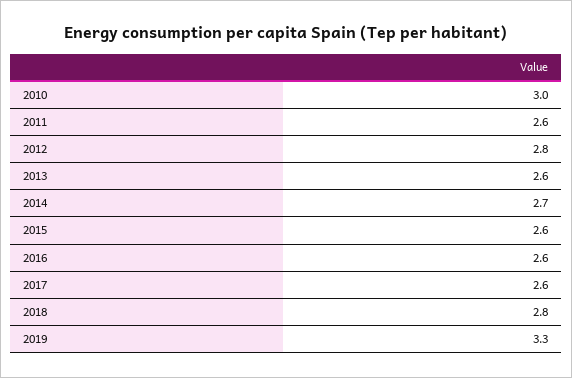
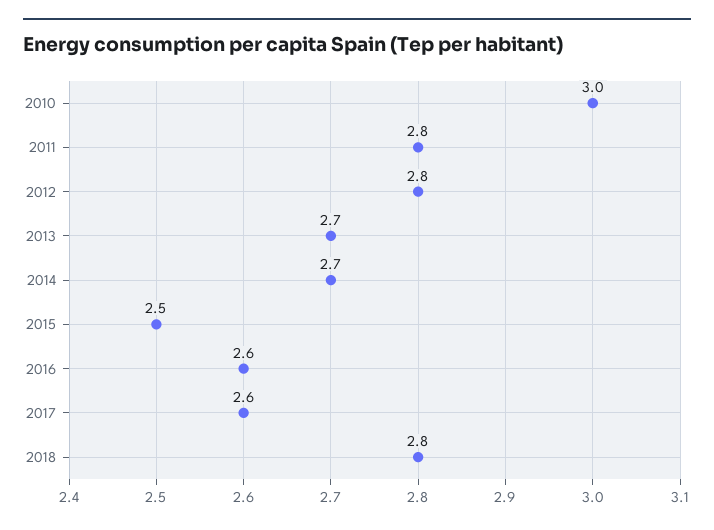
  {
    "2010": 3,
-   "2011": 2.6,
+   "2011": 2.8,
    "2012": 2.8,
-   "2013": 2.6,
+   "2013": 2.7,
    "2014": 2.7,
-   "2015": 2.6,
+   "2015": 2.5,
    "2016": 2.6,
    "2017": 2.6,
-   "2018": 2.8,
+   "2018": 2.8
-   "2019": 3.3
  }

